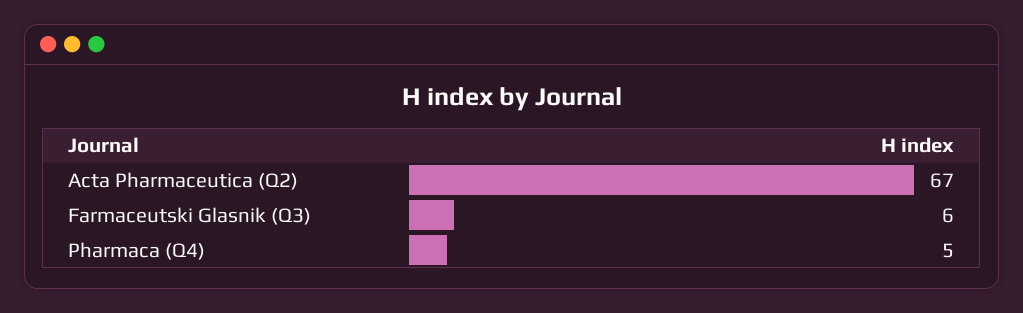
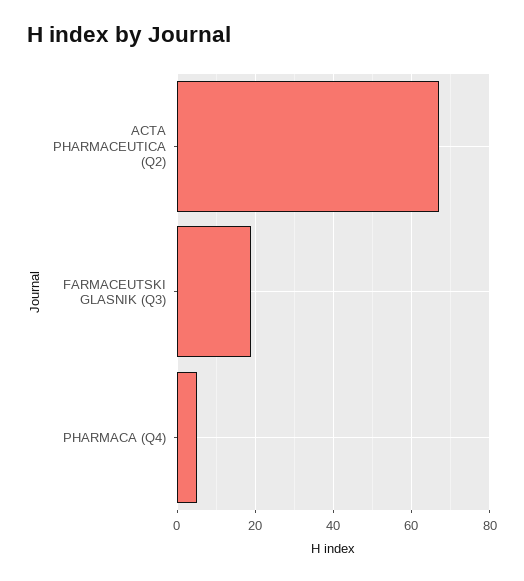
  {
    "Acta Pharmaceutica (Q2)": 67,
-   "Farmaceutski Glasnik (Q3)": 6,
+   "Farmaceutski Glasnik (Q3)": 20,
    "Pharmaca (Q4)": 5
  }

